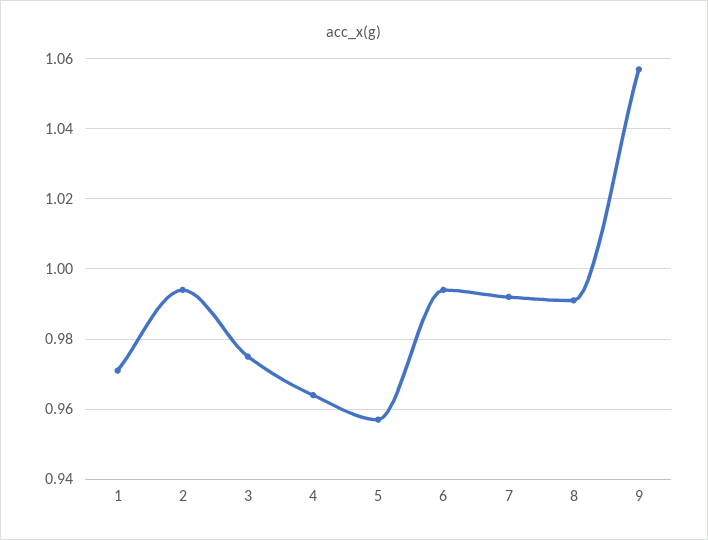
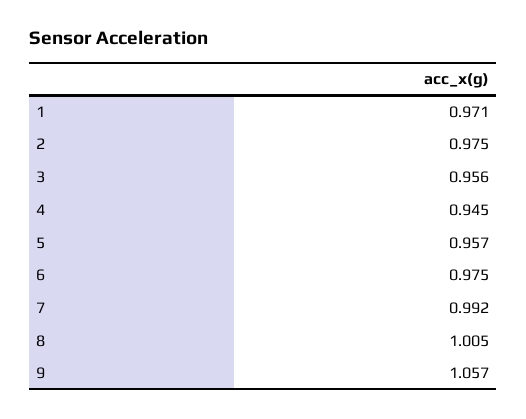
  {
    "1": 0.971,
-   "2": 0.995,
+   "2": 0.975,
-   "3": 0.975,
+   "3": 0.956,
-   "4": 0.965,
+   "4": 0.945,
    "5": 0.957,
-   "6": 0.995,
+   "6": 0.975,
    "7": 0.992,
-   "8": 0.99,
+   "8": 1.005,
    "9": 1.057
  }

